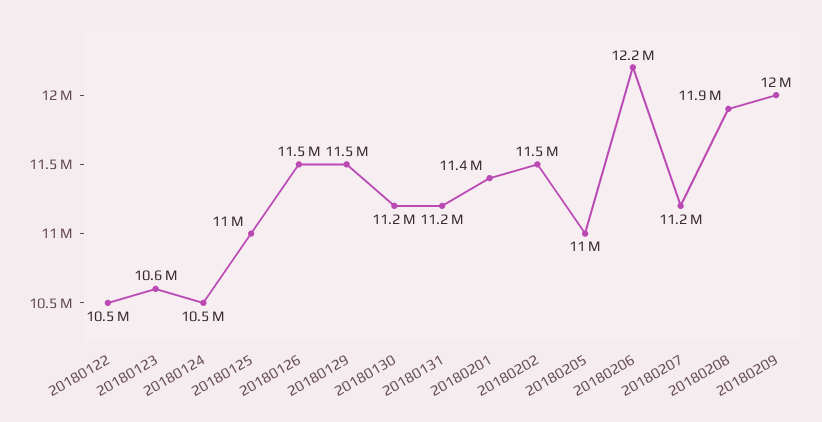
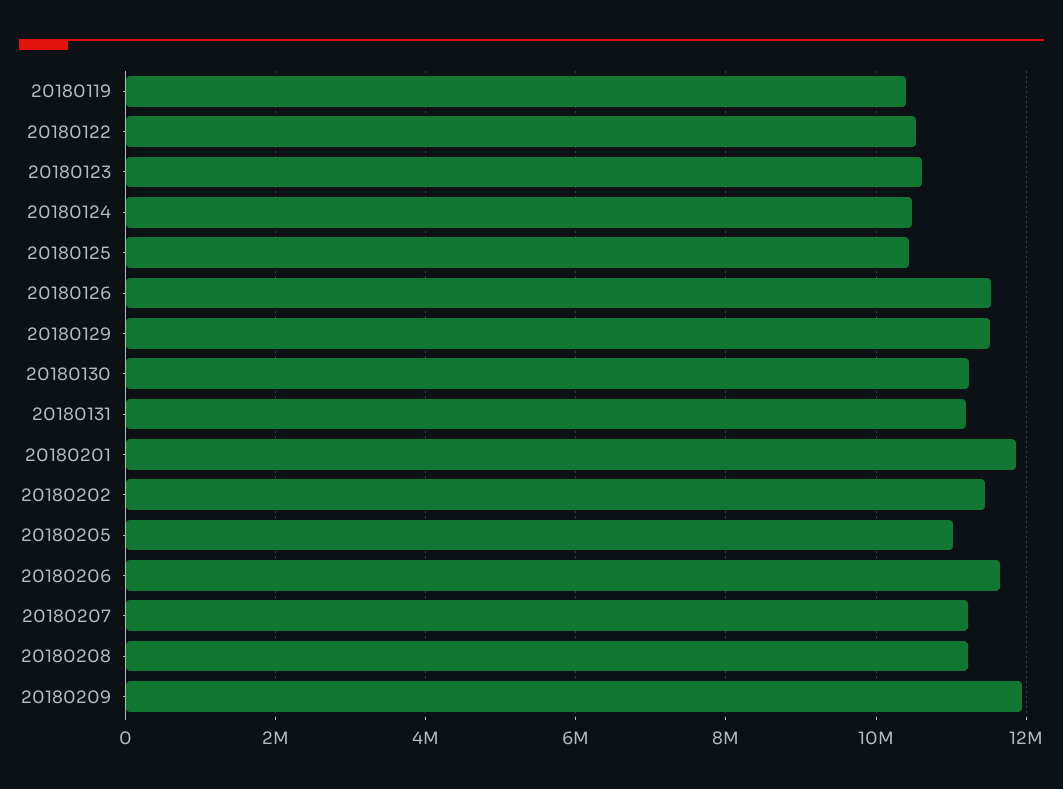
  {
    "20180122": 10500000,
    "20180123": 10600000,
    "20180124": 10500000,
-   "20180125": 11000000,
+   "20180125": 10400000,
    "20180126": 11500000,
    "20180129": 11500000,
    "20180130": 11200000,
    "20180131": 11200000,
-   "20180201": 11400000,
+   "20180201": 11800000,
    "20180202": 11500000,
    "20180205": 11000000,
-   "20180206": 12200000,
+   "20180206": 11600000,
    "20180207": 11200000,
-   "20180208": 11900000,
+   "20180208": 11200000,
-   "20180209": 12000000
+   "20180209": 12000000,
+   "20180119": 10400000
  }

